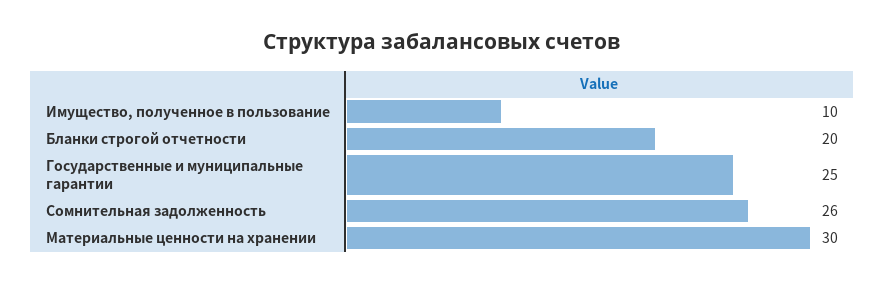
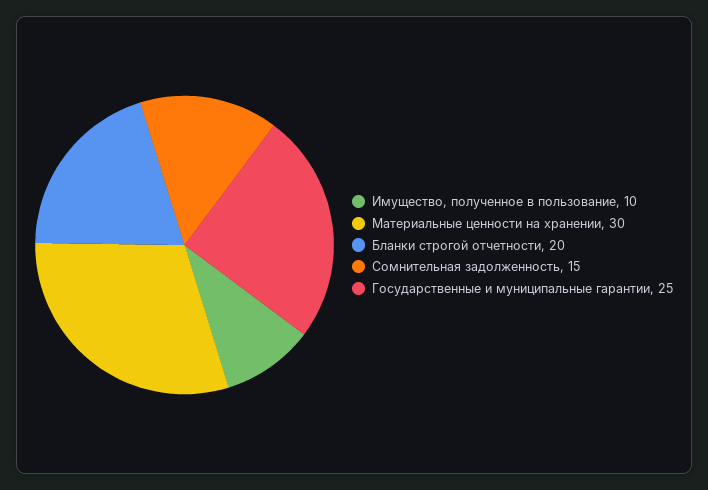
  {
    "Имущество, полученное в пользование": 10,
    "Бланки строгой отчетности": 20,
    "Государственные и муниципальные гарантии": 25,
-   "Сомнительная задолженность": 26,
+   "Сомнительная задолженность": 15,
    "Материальные ценности на хранении": 30
  }

